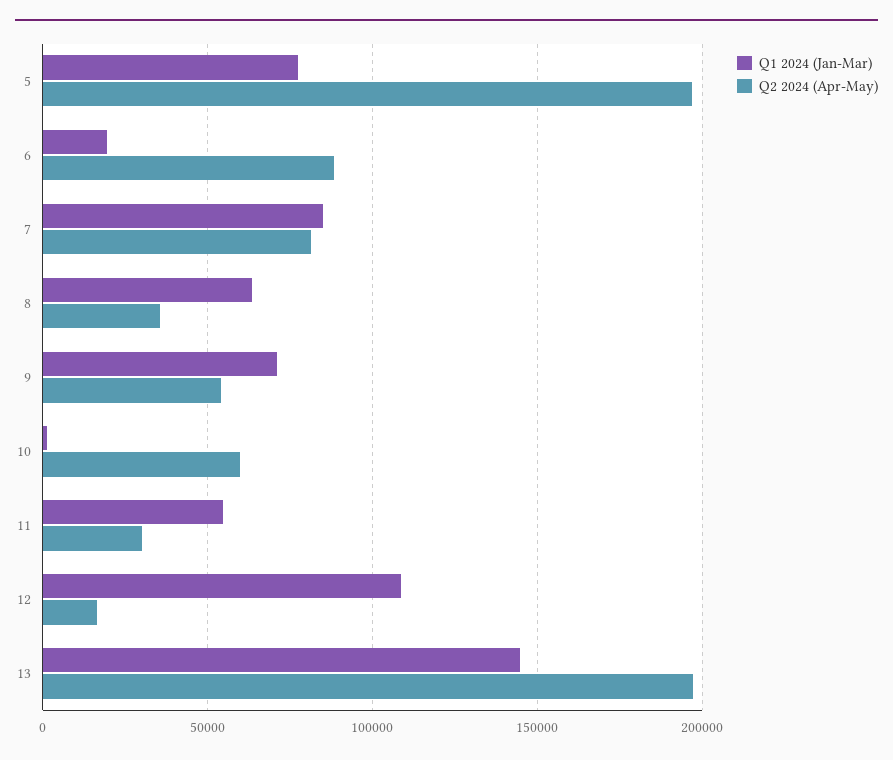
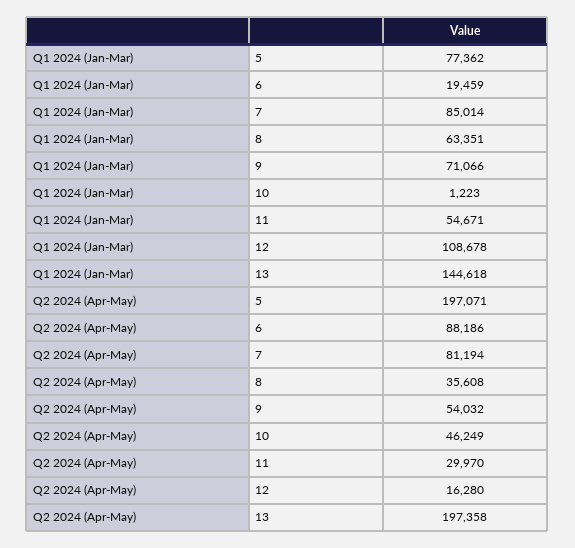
  {
    "Q1 2024 (Jan-Mar)": {
      "5": 77362,
      "6": 19459,
      "7": 85014,
      "8": 63351,
      "9": 71066,
      "10": 1223,
      "11": 54671,
      "12": 108678,
      "13": 144618
    },
    "Q2 2024 (Apr-May)": {
      "5": 197071,
      "6": 88186,
      "7": 81194,
      "8": 35608,
      "9": 54032,
-     "10": 60000,
+     "10": 46249,
      "11": 29970,
      "12": 16280,
      "13": 197358
    }
  }

